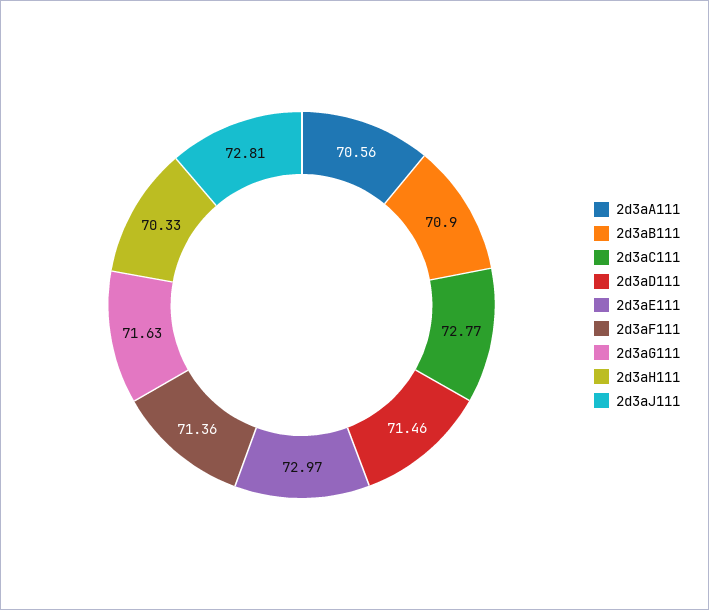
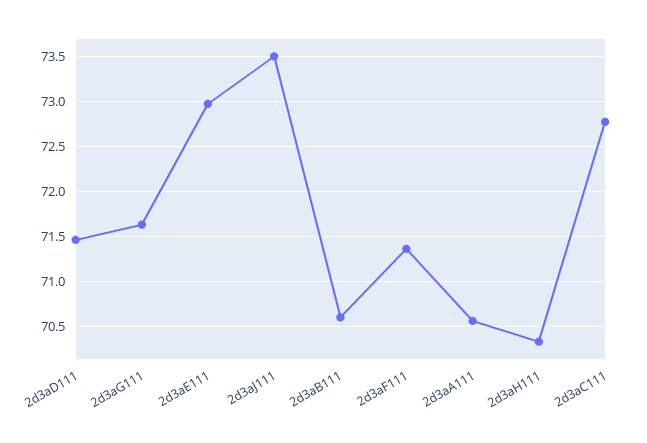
  {
    "2d3aA111": 70.56,
-   "2d3aB111": 70.9,
+   "2d3aB111": 70.6,
    "2d3aC111": 72.77,
    "2d3aD111": 71.46,
    "2d3aE111": 72.97,
    "2d3aF111": 71.36,
    "2d3aG111": 71.63,
    "2d3aH111": 70.33,
-   "2d3aJ111": 72.81
+   "2d3aJ111": 73.5
  }

